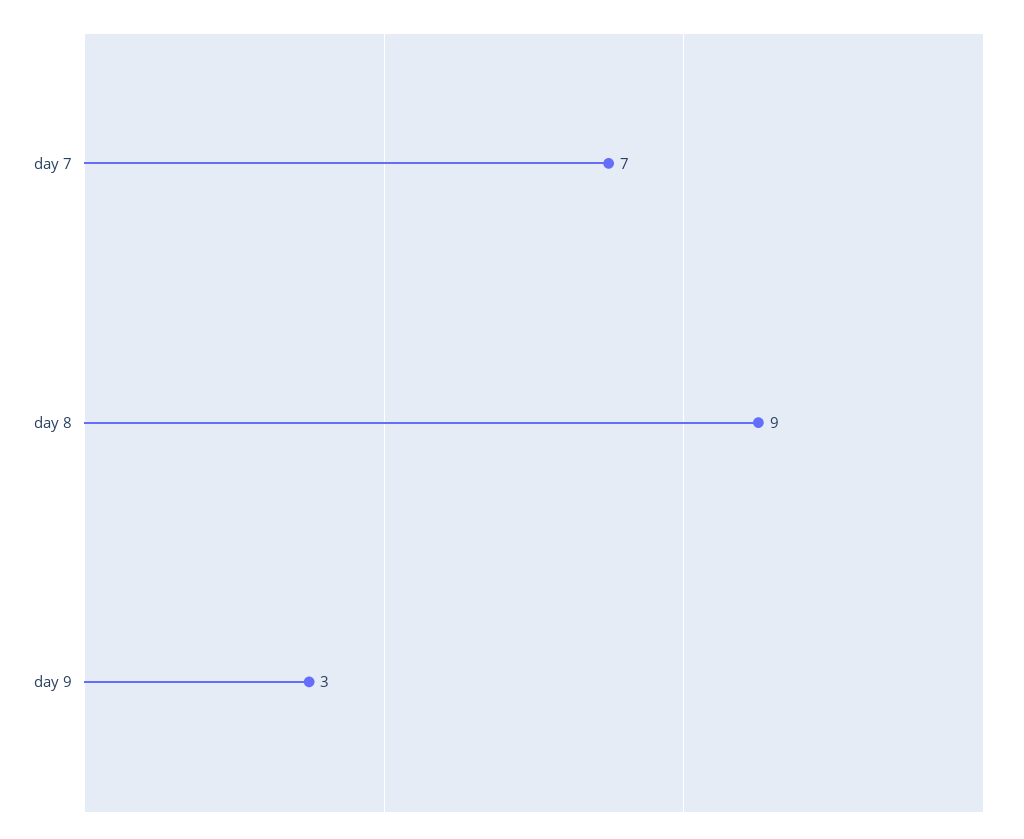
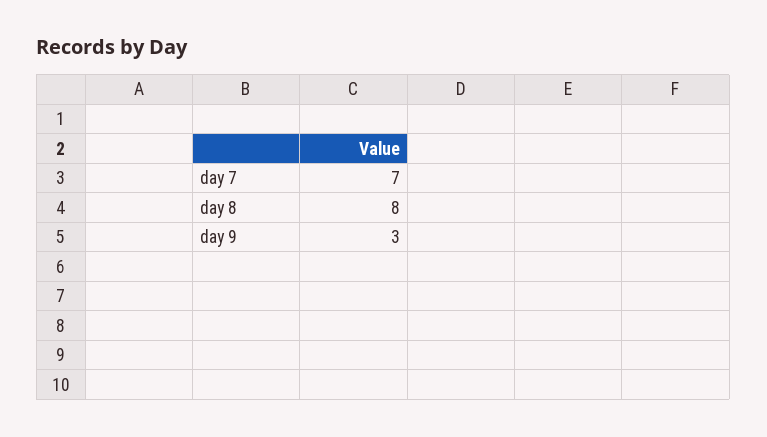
  {
    "day 7": 7,
-   "day 8": 9,
+   "day 8": 8,
    "day 9": 3
  }

